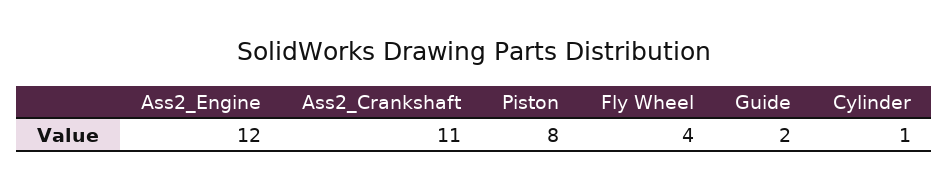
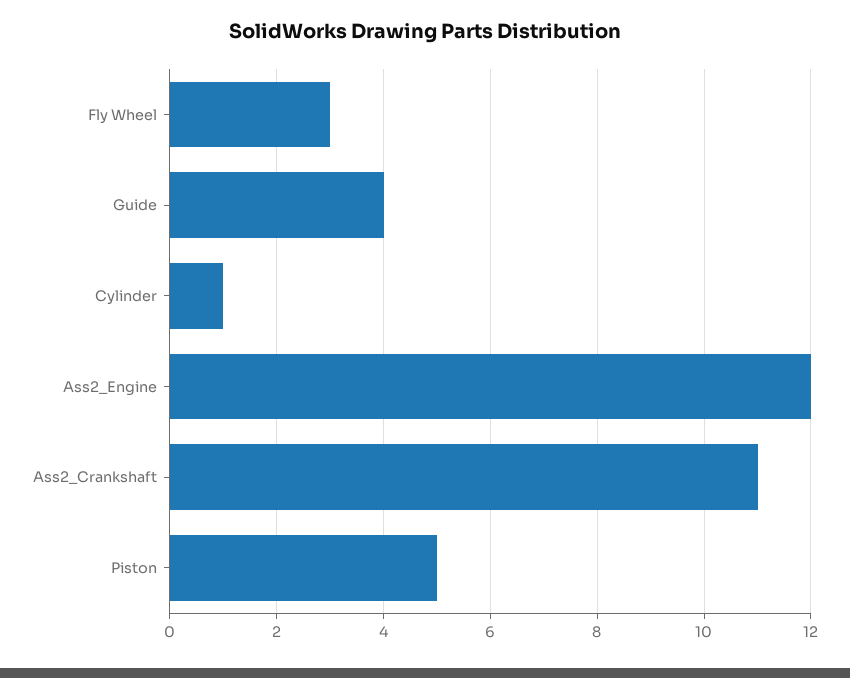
  {
    "Ass2_Engine": 12,
    "Ass2_Crankshaft": 11,
-   "Piston": 8,
+   "Piston": 5,
-   "Fly Wheel": 4,
+   "Fly Wheel": 3,
-   "Guide": 2,
+   "Guide": 4,
    "Cylinder": 1
  }

